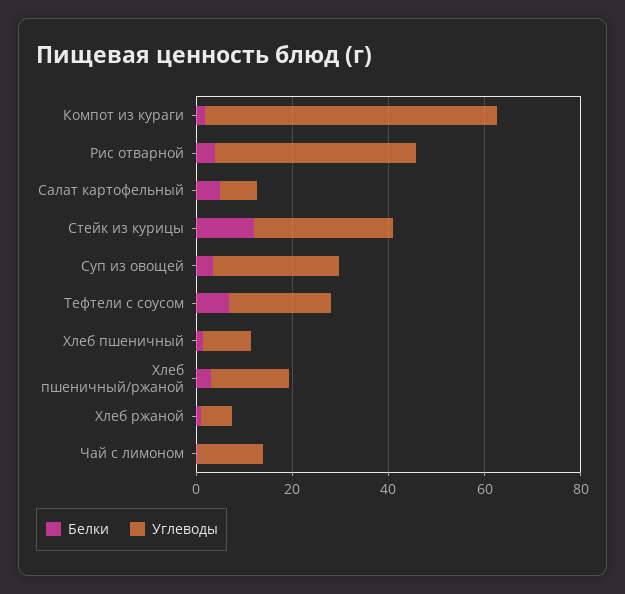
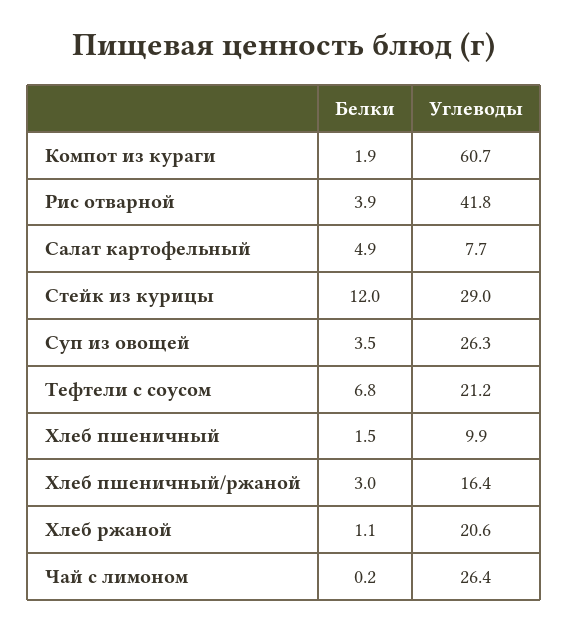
  {
    "Белки": {
      "Компот из кураги": 1.9,
      "Рис отварной": 3.9,
      "Салат картофельный": 4.9,
      "Стейк из курицы": 12,
      "Суп из овощей": 3.5,
      "Тефтели с соусом": 6.8,
      "Хлеб пшеничный": 1.5,
      "Хлеб пшеничный/ржаной": 3,
      "Хлеб ржаной": 1.1,
      "Чай с лимоном": 0.2
    },
    "Углеводы": {
      "Компот из кураги": 60.7,
      "Рис отварной": 41.8,
      "Салат картофельный": 7.7,
      "Стейк из курицы": 29,
      "Суп из овощей": 26.3,
      "Тефтели с соусом": 21.2,
      "Хлеб пшеничный": 9.9,
      "Хлеб пшеничный/ржаной": 16.4,
-     "Хлеб ржаной": 5,
+     "Хлеб ржаной": 20.6,
-     "Чай с лимоном": 15
+     "Чай с лимоном": 26.4
    }
  }

